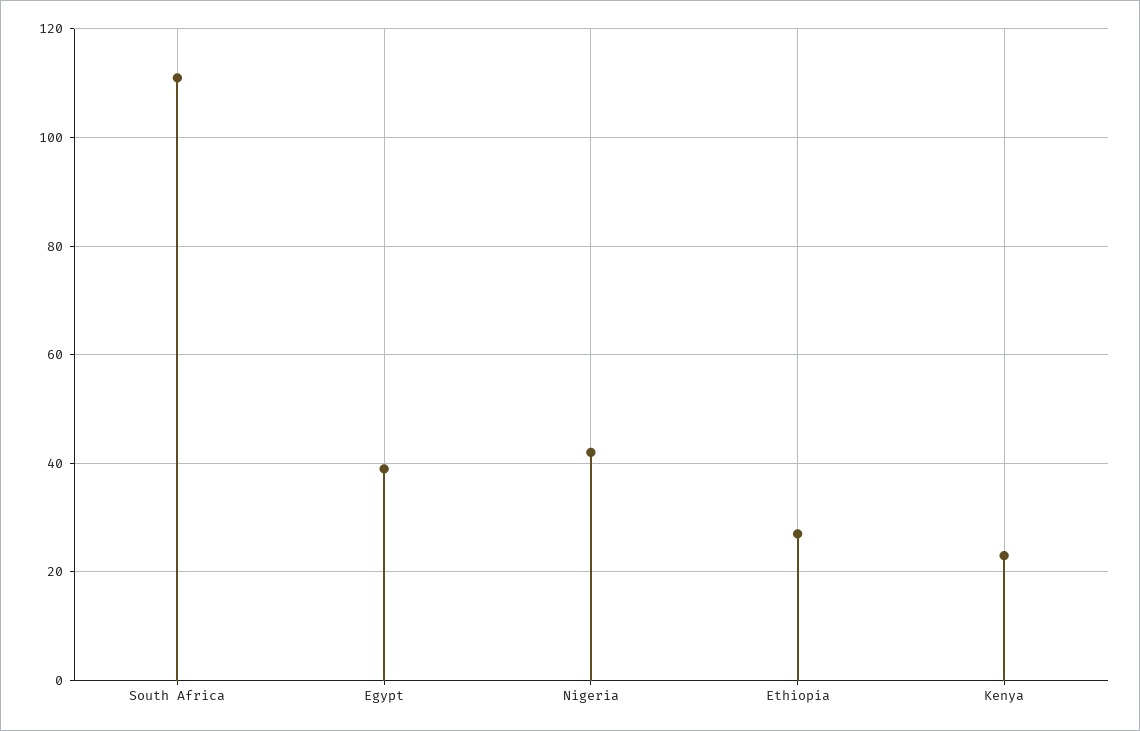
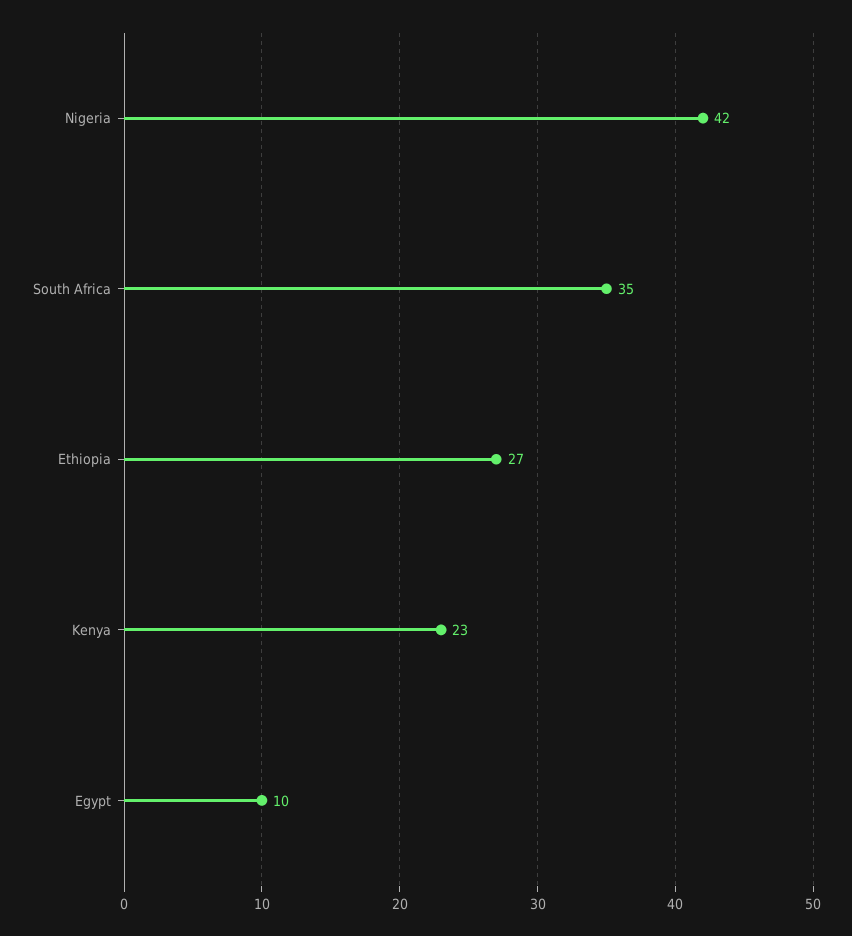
  {
-   "South Africa": 110,
+   "South Africa": 35,
-   "Egypt": 40,
+   "Egypt": 10,
    "Nigeria": 42,
    "Ethiopia": 27,
    "Kenya": 23
  }

